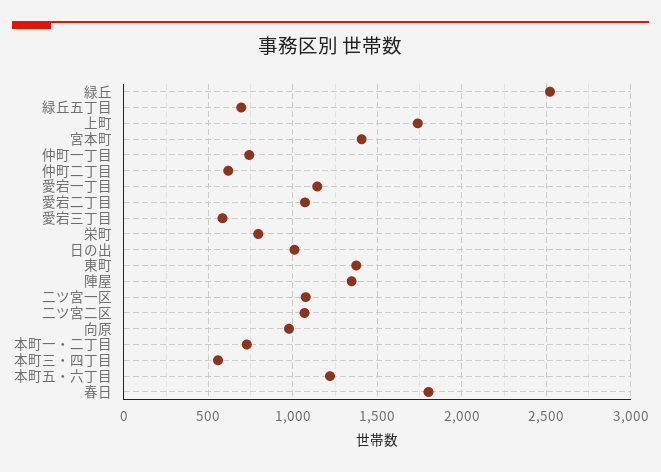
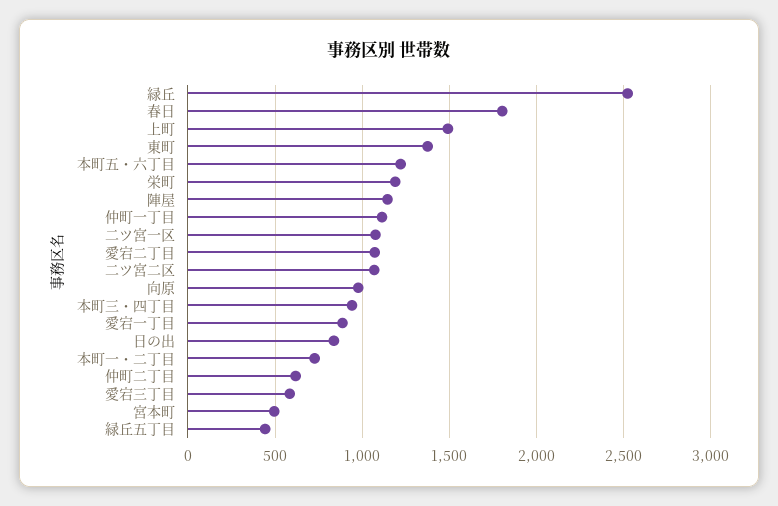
  {
    "緑丘": 2500,
-   "緑丘五丁目": 700,
+   "緑丘五丁目": 450,
-   "上町": 1750,
+   "上町": 1500,
-   "宮本町": 1400,
+   "宮本町": 500,
-   "仲町一丁目": 750,
+   "仲町一丁目": 1100,
    "仲町二丁目": 600,
-   "愛宕一丁目": 1150,
+   "愛宕一丁目": 900,
    "愛宕二丁目": 1050,
    "愛宕三丁目": 600,
-   "栄町": 800,
+   "栄町": 1200,
-   "日の出": 1000,
+   "日の出": 850,
    "東町": 1400,
-   "陣屋": 1350,
+   "陣屋": 1150,
    "二ツ宮一区": 1100,
    "二ツ宮二区": 1050,
    "向原": 1000,
    "本町一・二丁目": 750,
-   "本町三・四丁目": 550,
+   "本町三・四丁目": 950,
    "本町五・六丁目": 1200,
    "春日": 1800
  }

